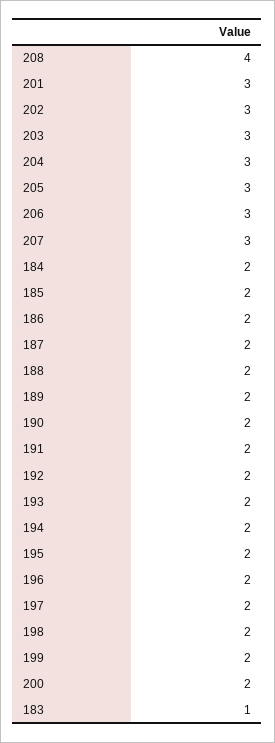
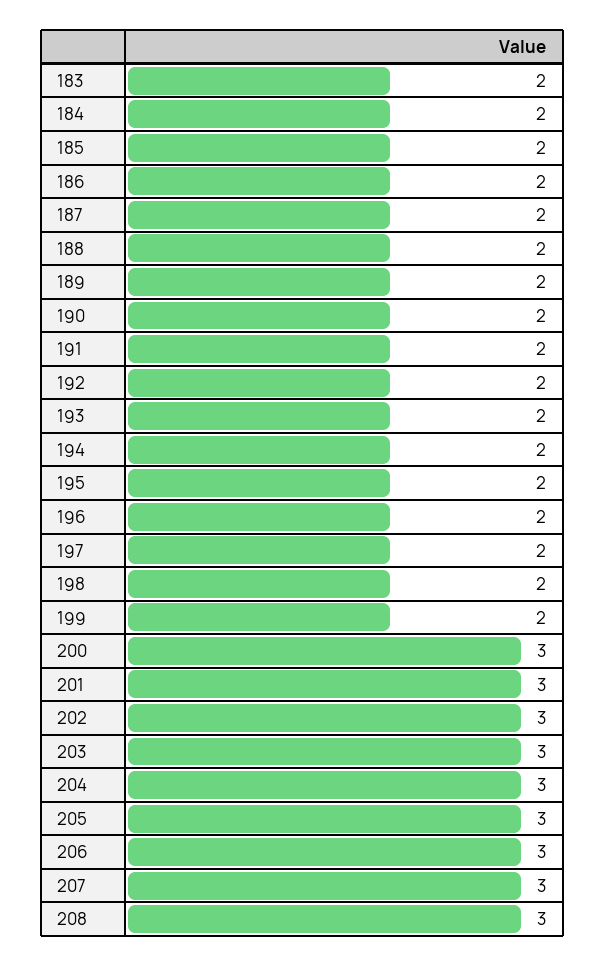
  {
-   "208": 4,
+   "208": 3,
    "201": 3,
    "202": 3,
    "203": 3,
    "204": 3,
    "205": 3,
    "206": 3,
    "207": 3,
    "184": 2,
    "185": 2,
    "186": 2,
    "187": 2,
    "188": 2,
    "189": 2,
    "190": 2,
    "191": 2,
    "192": 2,
    "193": 2,
    "194": 2,
    "195": 2,
    "196": 2,
    "197": 2,
    "198": 2,
    "199": 2,
-   "200": 2,
+   "200": 3,
-   "183": 1
+   "183": 2
  }

